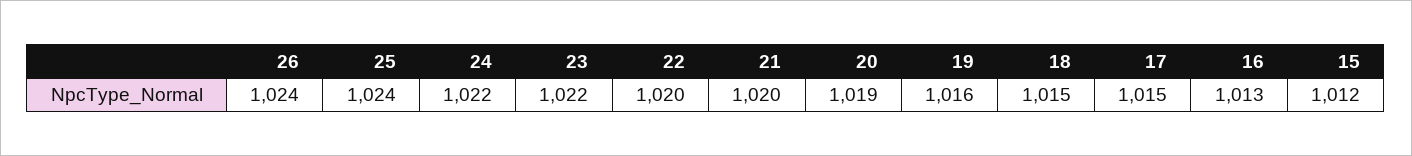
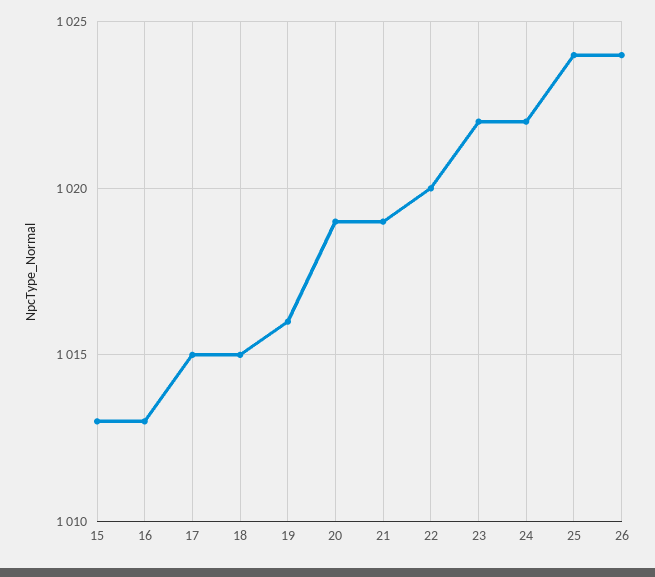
  {
    "26": 1024,
    "25": 1024,
    "24": 1022,
    "23": 1022,
    "22": 1020,
-   "21": 1020,
+   "21": 1019,
    "20": 1019,
    "19": 1016,
    "18": 1015,
    "17": 1015,
    "16": 1013,
-   "15": 1012
+   "15": 1013
  }

